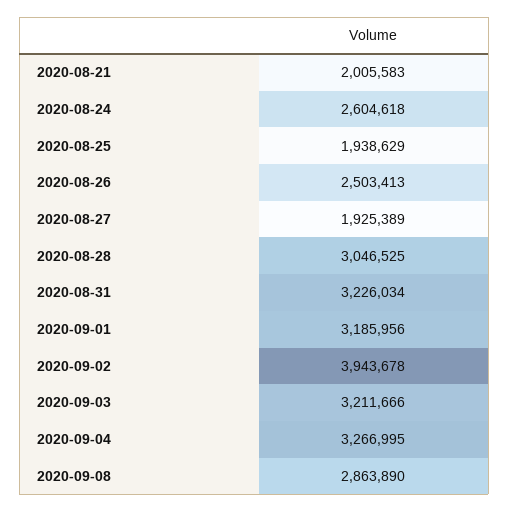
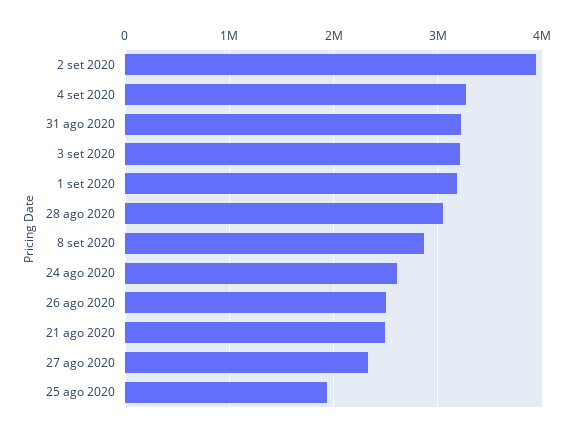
  {
-   "2020-08-21": 2005583,
+   "2020-08-21": 2500000,
    "2020-08-24": 2604618,
    "2020-08-25": 1938629,
    "2020-08-26": 2503413,
-   "2020-08-27": 1925389,
+   "2020-08-27": 2300000,
    "2020-08-28": 3046525,
    "2020-08-31": 3226034,
    "2020-09-01": 3185956,
    "2020-09-02": 3943678,
    "2020-09-03": 3211666,
    "2020-09-04": 3266995,
    "2020-09-08": 2863890
  }

